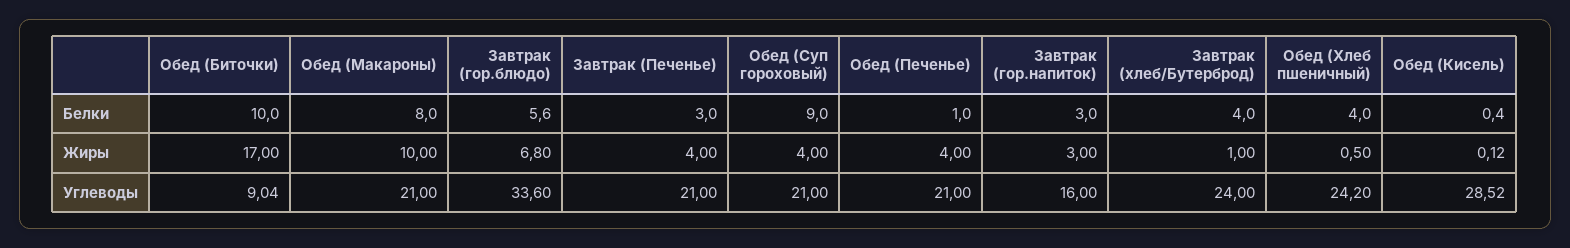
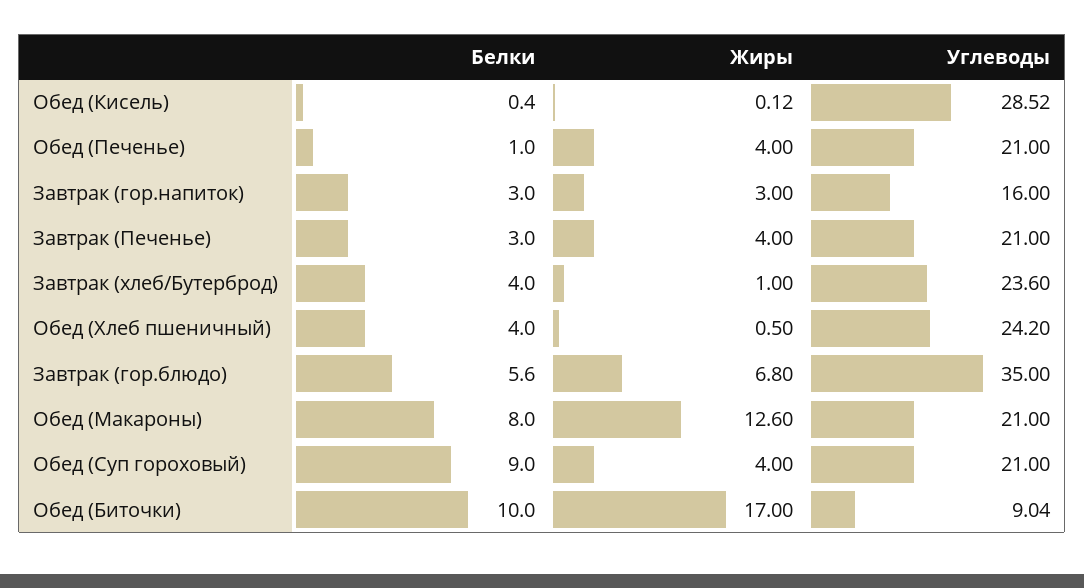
  {
    "Обед (Биточки)": {
      "Белки": 10,
      "Жиры": 17,
      "Углеводы": 9.04
    },
    "Обед (Макароны)": {
      "Белки": 8,
-     "Жиры": 10,
+     "Жиры": 12.6,
      "Углеводы": 21
    },
    "Завтрак (гор.блюдо)": {
      "Белки": 5.6,
      "Жиры": 6.8,
-     "Углеводы": 33.6
+     "Углеводы": 35
    },
    "Завтрак (Печенье)": {
      "Белки": 3,
      "Жиры": 4,
      "Углеводы": 21
    },
    "Обед (Суп гороховый)": {
      "Белки": 9,
      "Жиры": 4,
      "Углеводы": 21
    },
    "Обед (Печенье)": {
      "Белки": 1,
      "Жиры": 4,
      "Углеводы": 21
    },
    "Завтрак (гор.напиток)": {
      "Белки": 3,
      "Жиры": 3,
      "Углеводы": 16
    },
    "Завтрак (хлеб/Бутерброд)": {
      "Белки": 4,
      "Жиры": 1,
-     "Углеводы": 24
+     "Углеводы": 23.6
    },
    "Обед (Хлеб пшеничный)": {
      "Белки": 4,
      "Жиры": 0.5,
      "Углеводы": 24.2
    },
    "Обед (Кисель)": {
      "Белки": 0.4,
      "Жиры": 0.12,
      "Углеводы": 28.52
    }
  }

